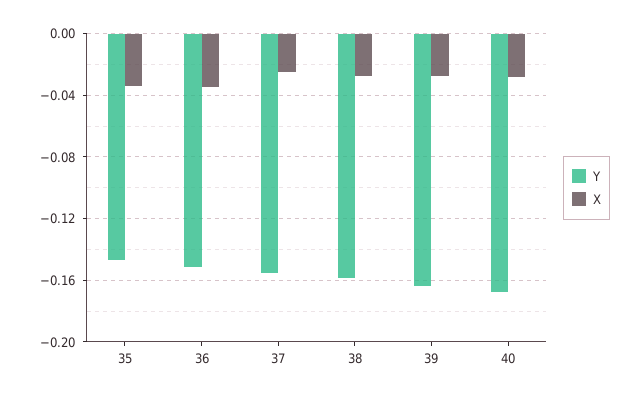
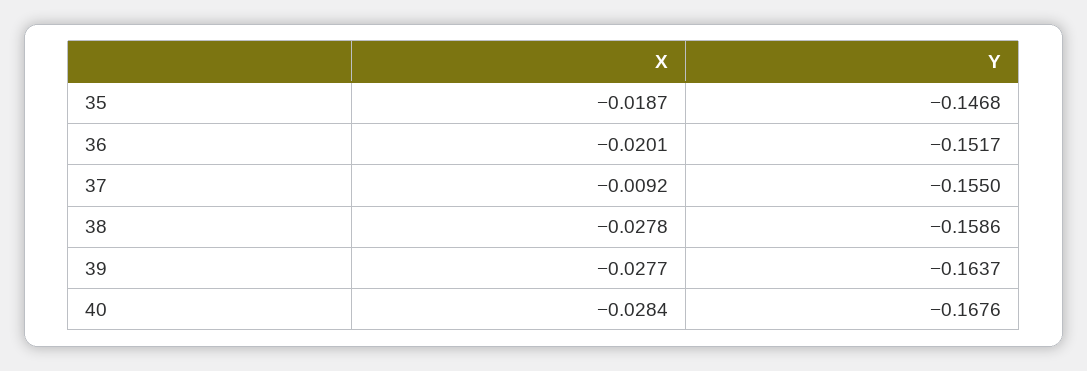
  {
    "Y": {
      "35": -0.1468,
      "36": -0.1517,
      "37": -0.155,
      "38": -0.1586,
      "39": -0.1637,
      "40": -0.1676
    },
    "X": {
-     "35": -0.035,
+     "35": -0.0187,
-     "36": -0.035,
+     "36": -0.0201,
-     "37": -0.025,
+     "37": -0.0092,
      "38": -0.0278,
      "39": -0.0277,
      "40": -0.0284
    }
  }

